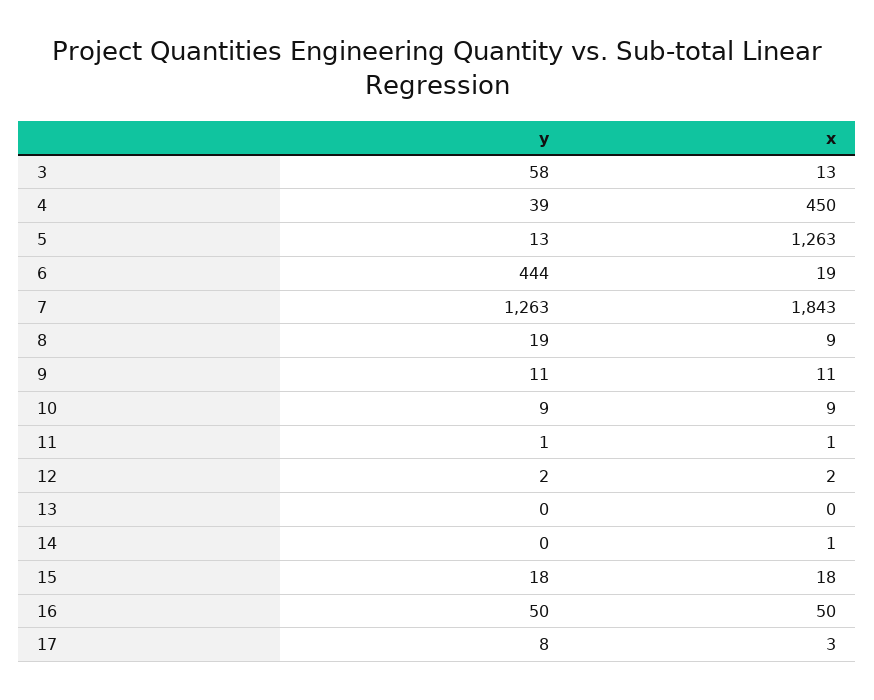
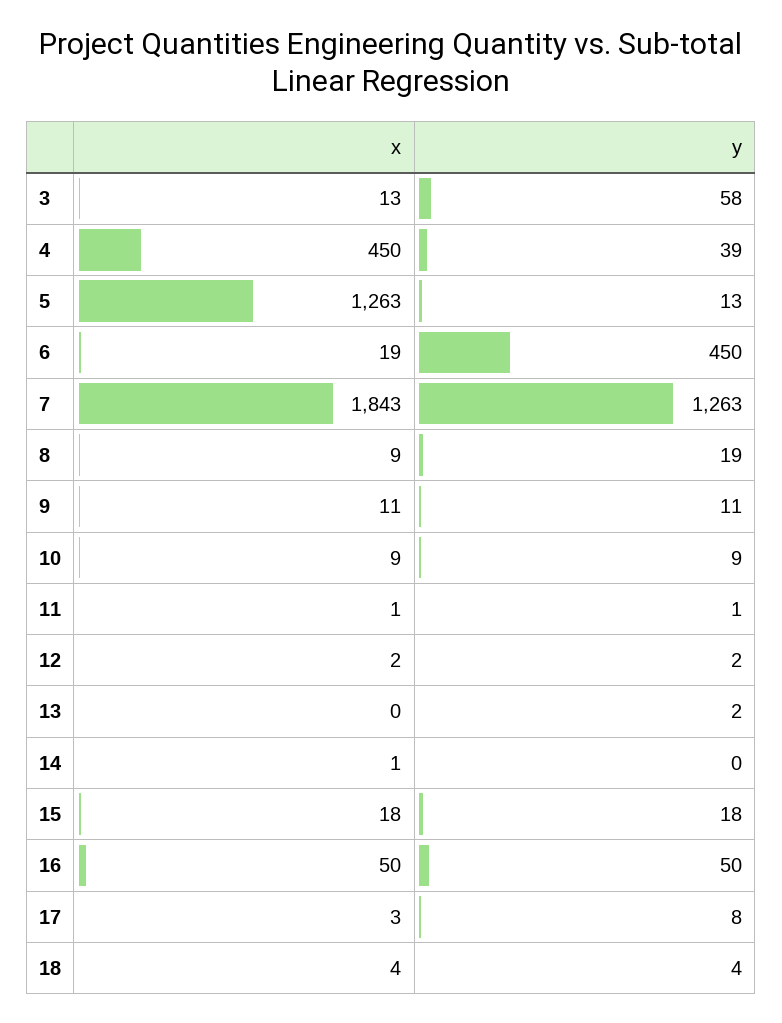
  {
    "y": {
      "3": 58,
      "4": 39,
      "5": 13,
-     "6": 444,
+     "6": 450,
      "7": 1263,
      "8": 19,
      "9": 11,
      "10": 9,
      "11": 1,
      "12": 2,
-     "13": 0,
+     "13": 2,
      "14": 0,
      "15": 18,
      "16": 50,
-     "17": 8
+     "17": 8,
+     "18": 4
    },
    "x": {
      "3": 13,
      "4": 450,
      "5": 1263,
      "6": 19,
      "7": 1843,
      "8": 9,
      "9": 11,
      "10": 9,
      "11": 1,
      "12": 2,
      "13": 0,
      "14": 1,
      "15": 18,
      "16": 50,
-     "17": 3
+     "17": 3,
+     "18": 4
    }
  }

